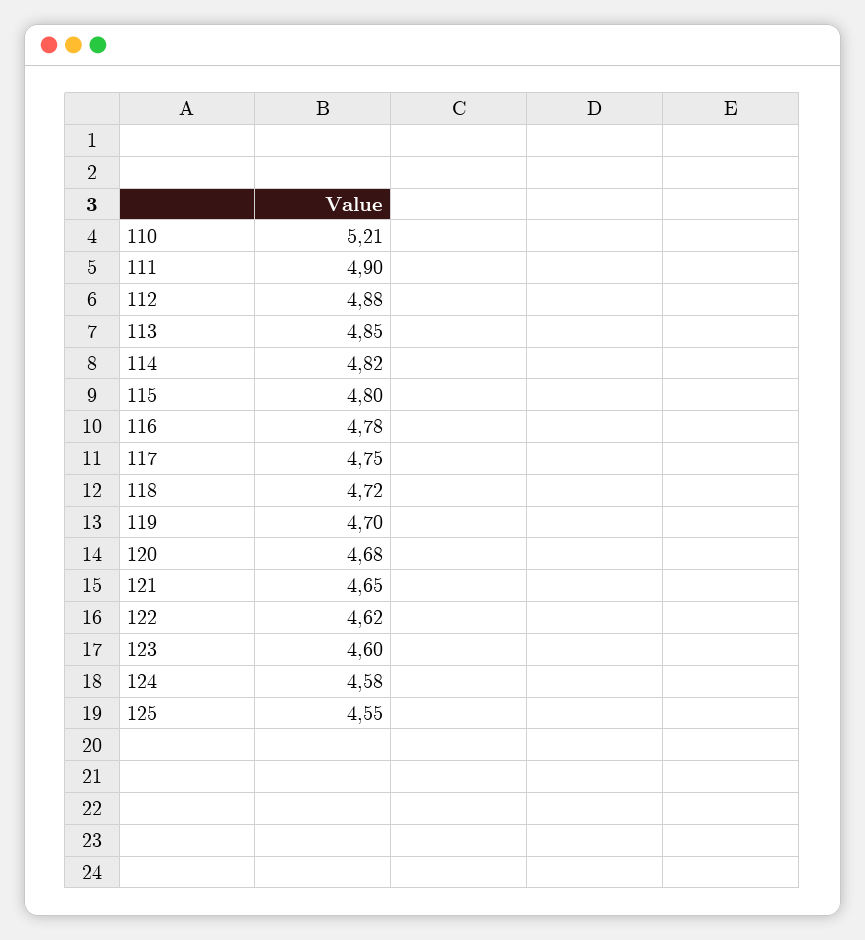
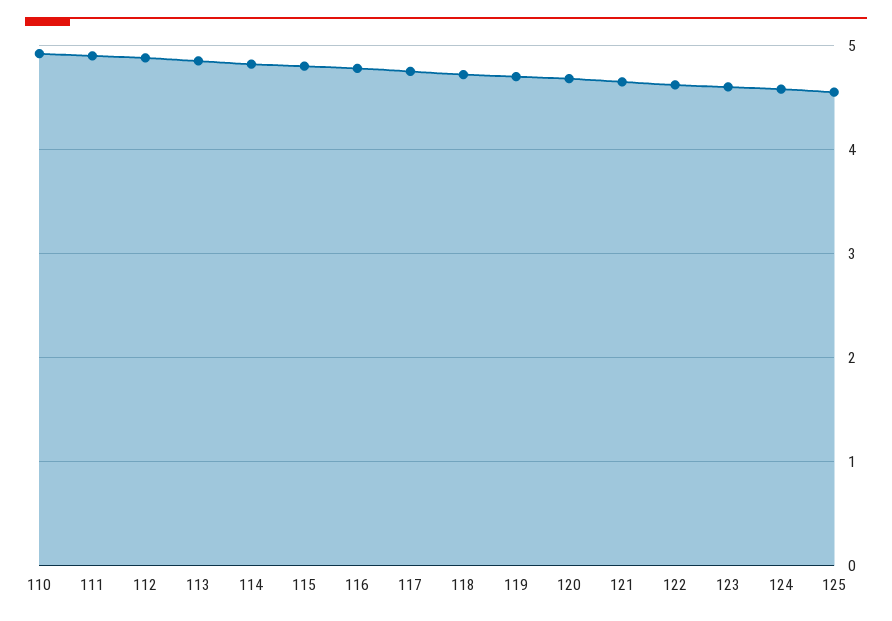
  {
-   "110": 5.21,
+   "110": 4.9,
    "111": 4.9,
    "112": 4.88,
    "113": 4.85,
    "114": 4.82,
    "115": 4.8,
    "116": 4.78,
    "117": 4.75,
    "118": 4.72,
    "119": 4.7,
    "120": 4.68,
    "121": 4.65,
    "122": 4.62,
    "123": 4.6,
    "124": 4.58,
    "125": 4.55
  }

